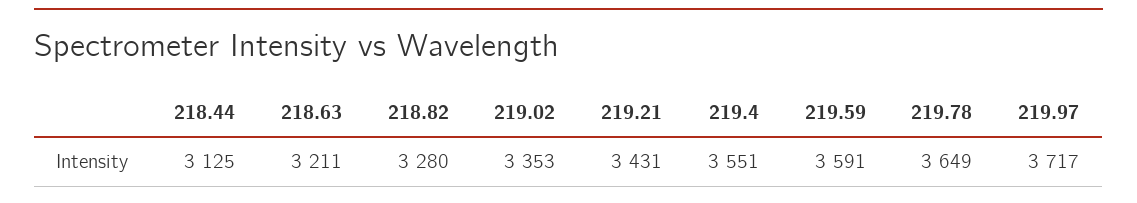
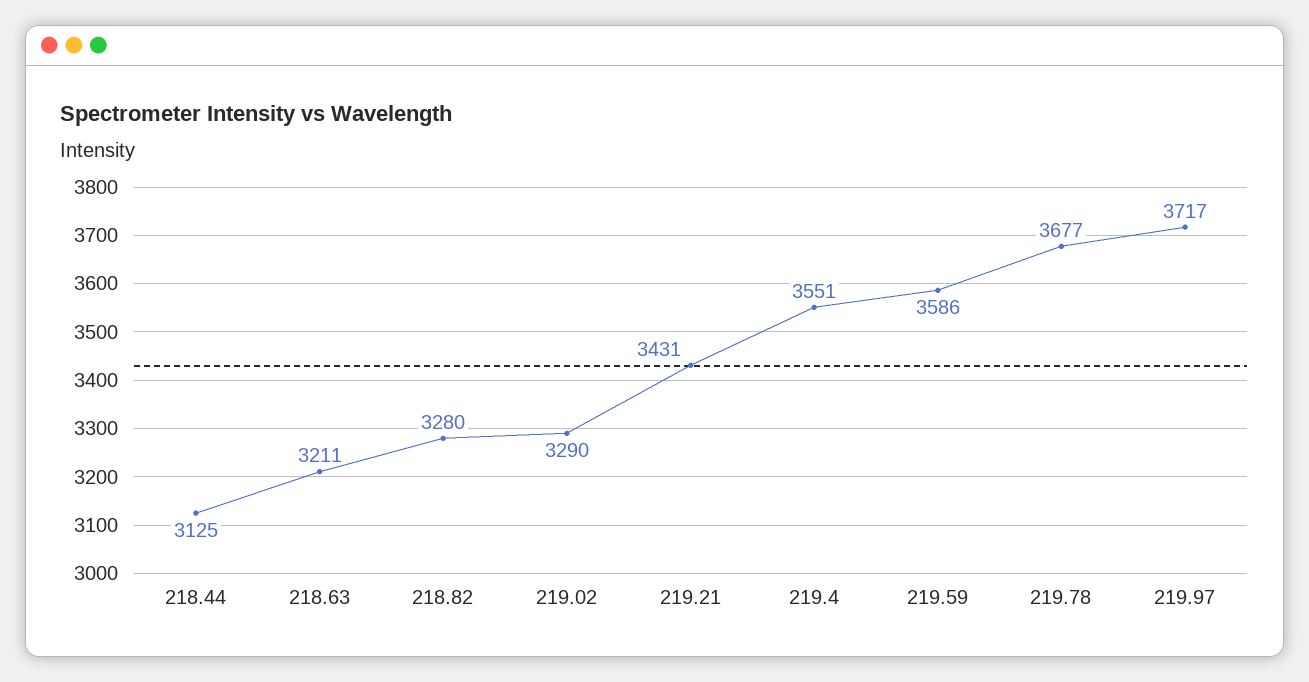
  {
    "218.44": 3125,
    "218.63": 3211,
    "218.82": 3280,
-   "219.02": 3353,
+   "219.02": 3290,
    "219.21": 3431,
    "219.4": 3551,
-   "219.59": 3591,
+   "219.59": 3586,
-   "219.78": 3649,
+   "219.78": 3677,
    "219.97": 3717
  }

